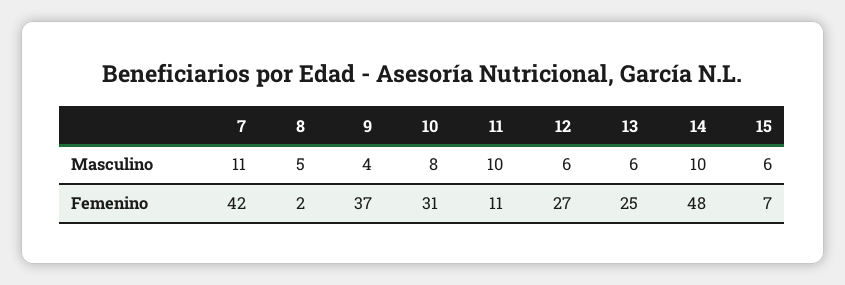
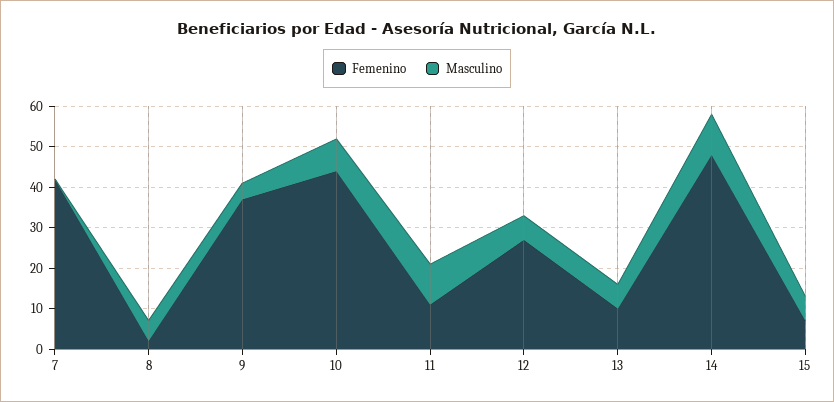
  {
    "Masculino": {
-     "7": 11,
+     "7": 0,
      "8": 5,
      "9": 4,
      "10": 8,
      "11": 10,
      "12": 6,
      "13": 6,
      "14": 10,
      "15": 6
    },
    "Femenino": {
      "7": 42,
      "8": 2,
      "9": 37,
-     "10": 31,
+     "10": 45,
      "11": 11,
      "12": 27,
-     "13": 25,
+     "13": 10,
      "14": 48,
      "15": 7
    }
  }

